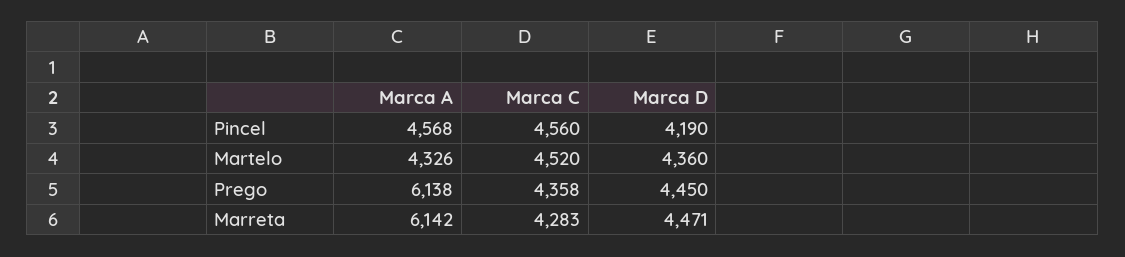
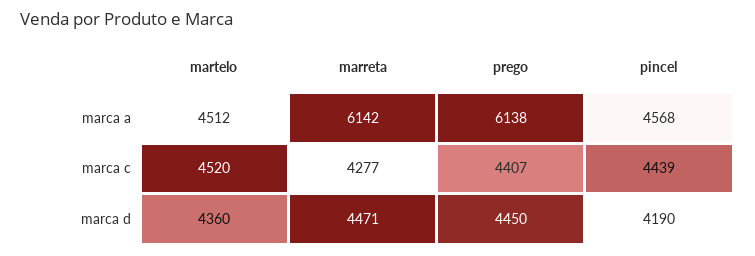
  {
    "Marca A": {
      "Pincel": 4568,
-     "Martelo": 4326,
+     "Martelo": 4512,
      "Prego": 6138,
      "Marreta": 6142
    },
    "Marca C": {
-     "Pincel": 4560,
+     "Pincel": 4439,
      "Martelo": 4520,
-     "Prego": 4358,
+     "Prego": 4407,
-     "Marreta": 4283
+     "Marreta": 4277
    },
    "Marca D": {
      "Pincel": 4190,
      "Martelo": 4360,
      "Prego": 4450,
      "Marreta": 4471
    }
  }

